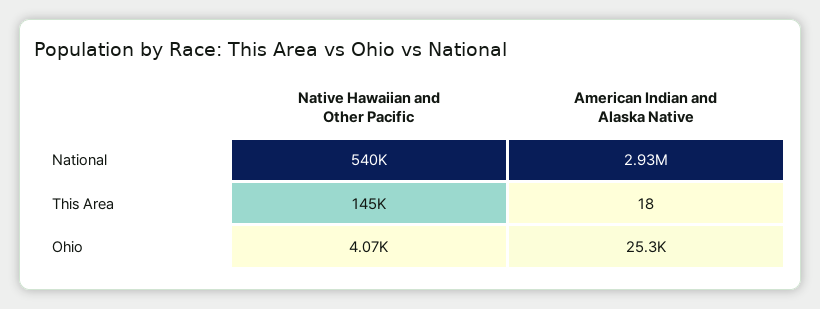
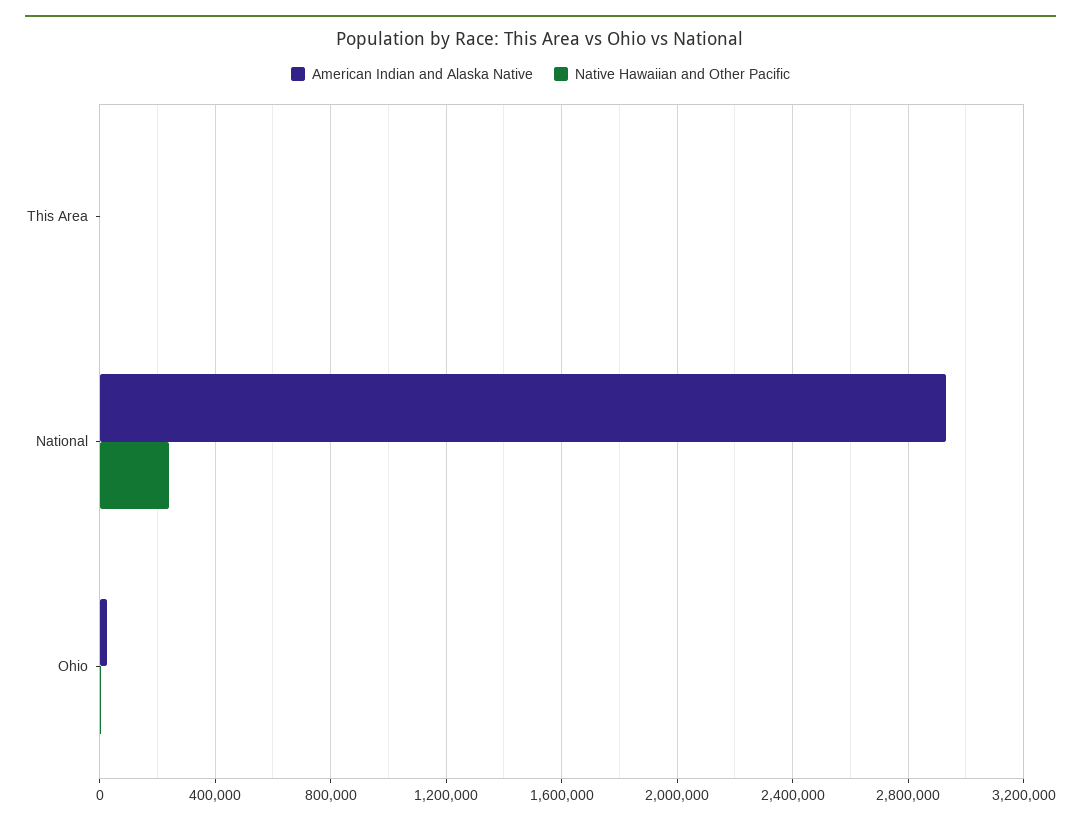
  {
    "Native Hawaiian and Other Pacific": {
-     "National": 540000,
+     "National": 250000,
-     "This Area": 145000,
+     "This Area": 0,
      "Ohio": 4070
    },
    "American Indian and Alaska Native": {
      "National": 2930000,
      "This Area": 18,
      "Ohio": 25300
    }
  }

